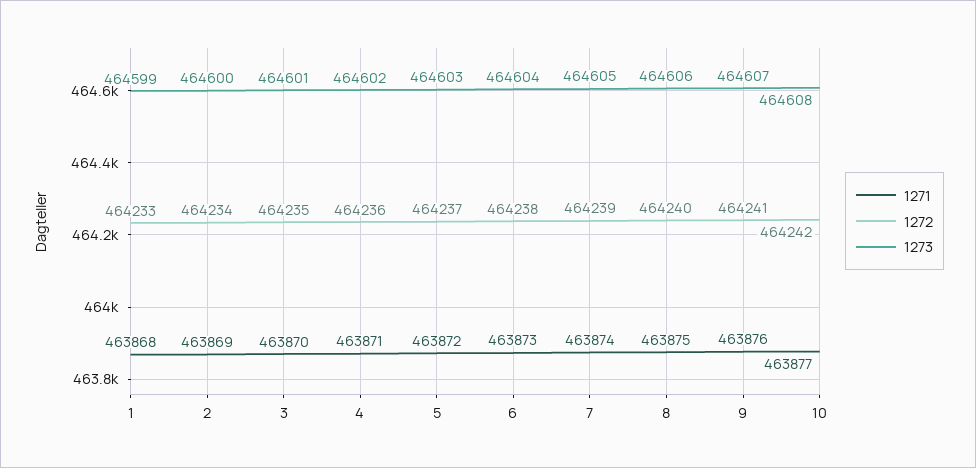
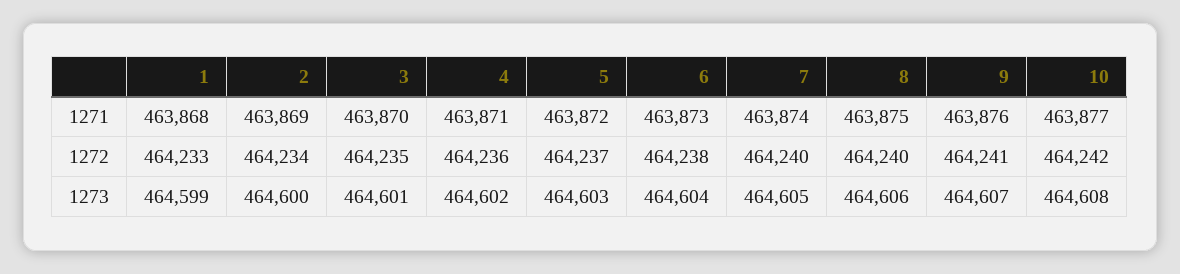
  {
    "1271": {
      "1": 463868,
      "2": 463869,
      "3": 463870,
      "4": 463871,
      "5": 463872,
      "6": 463873,
      "7": 463874,
      "8": 463875,
      "9": 463876,
      "10": 463877
    },
    "1272": {
      "1": 464233,
      "2": 464234,
      "3": 464235,
      "4": 464236,
      "5": 464237,
      "6": 464238,
-     "7": 464239,
+     "7": 464240,
      "8": 464240,
      "9": 464241,
      "10": 464242
    },
    "1273": {
      "1": 464599,
      "2": 464600,
      "3": 464601,
      "4": 464602,
      "5": 464603,
      "6": 464604,
      "7": 464605,
      "8": 464606,
      "9": 464607,
      "10": 464608
    }
  }

